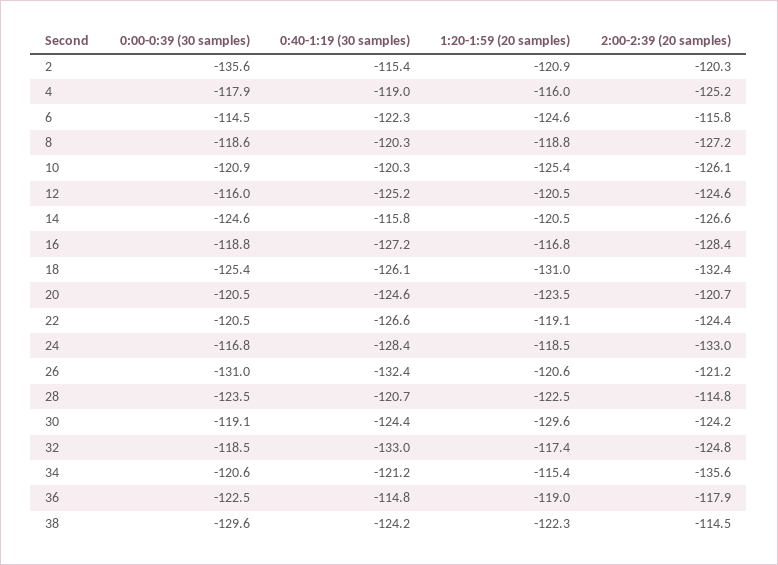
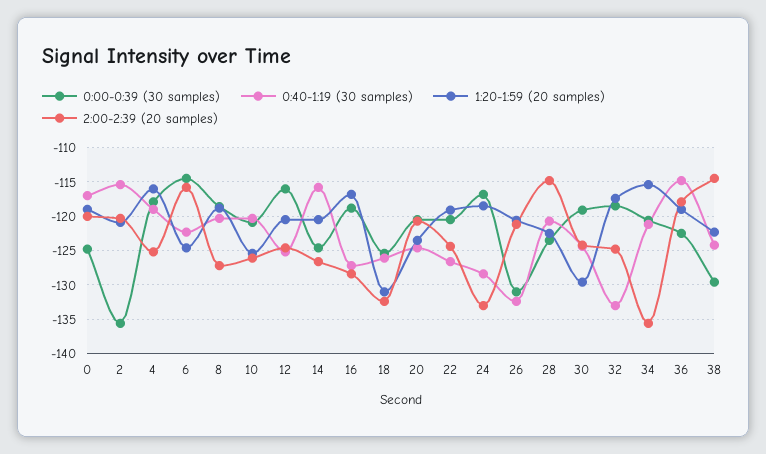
  {
    "0:00-0:39 (30 samples)": {
      "2": -135.6,
      "4": -117.9,
      "6": -114.5,
      "8": -118.6,
      "10": -120.9,
      "12": -116,
      "14": -124.6,
      "16": -118.8,
      "18": -125.4,
      "20": -120.5,
      "22": -120.5,
      "24": -116.8,
      "26": -131,
      "28": -123.5,
      "30": -119.1,
      "32": -118.5,
      "34": -120.6,
      "36": -122.5,
-     "38": -129.6
+     "38": -129.6,
+     "0": -125
    },
    "0:40-1:19 (30 samples)": {
      "2": -115.4,
      "4": -119,
      "6": -122.3,
      "8": -120.3,
      "10": -120.3,
      "12": -125.2,
      "14": -115.8,
      "16": -127.2,
      "18": -126.1,
      "20": -124.6,
      "22": -126.6,
      "24": -128.4,
      "26": -132.4,
      "28": -120.7,
      "30": -124.4,
      "32": -133,
      "34": -121.2,
      "36": -114.8,
-     "38": -124.2
+     "38": -124.2,
+     "0": -117
    },
    "1:20-1:59 (20 samples)": {
      "2": -120.9,
      "4": -116,
      "6": -124.6,
      "8": -118.8,
      "10": -125.4,
      "12": -120.5,
      "14": -120.5,
      "16": -116.8,
      "18": -131,
      "20": -123.5,
      "22": -119.1,
      "24": -118.5,
      "26": -120.6,
      "28": -122.5,
      "30": -129.6,
      "32": -117.4,
      "34": -115.4,
      "36": -119,
-     "38": -122.3
+     "38": -122.3,
+     "0": -119
    },
    "2:00-2:39 (20 samples)": {
      "2": -120.3,
      "4": -125.2,
      "6": -115.8,
      "8": -127.2,
      "10": -126.1,
      "12": -124.6,
      "14": -126.6,
      "16": -128.4,
      "18": -132.4,
      "20": -120.7,
      "22": -124.4,
      "24": -133,
      "26": -121.2,
      "28": -114.8,
      "30": -124.2,
      "32": -124.8,
      "34": -135.6,
      "36": -117.9,
-     "38": -114.5
+     "38": -114.5,
+     "0": -120
    }
  }

